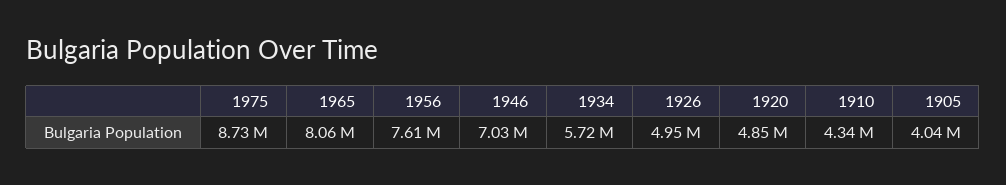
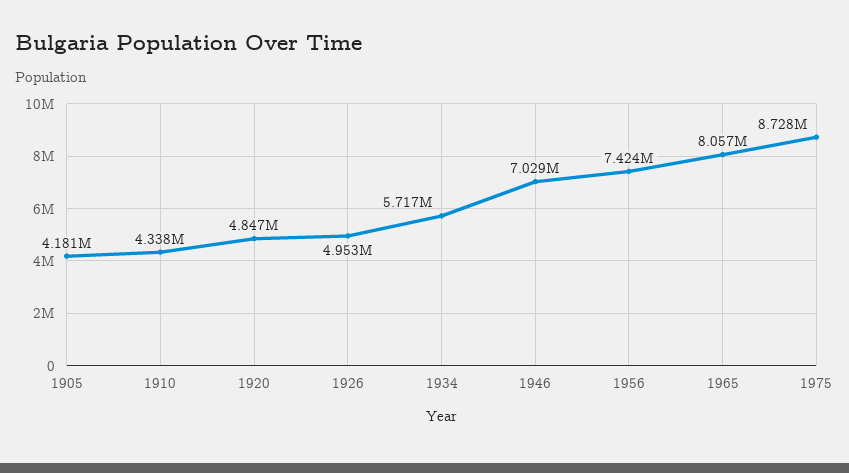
  {
    "1975": 8728000,
    "1965": 8057000,
-   "1956": 7610000,
+   "1956": 7424000,
    "1946": 7029000,
    "1934": 5717000,
    "1926": 4953000,
    "1920": 4847000,
    "1910": 4338000,
-   "1905": 4040000
+   "1905": 4181000
  }

